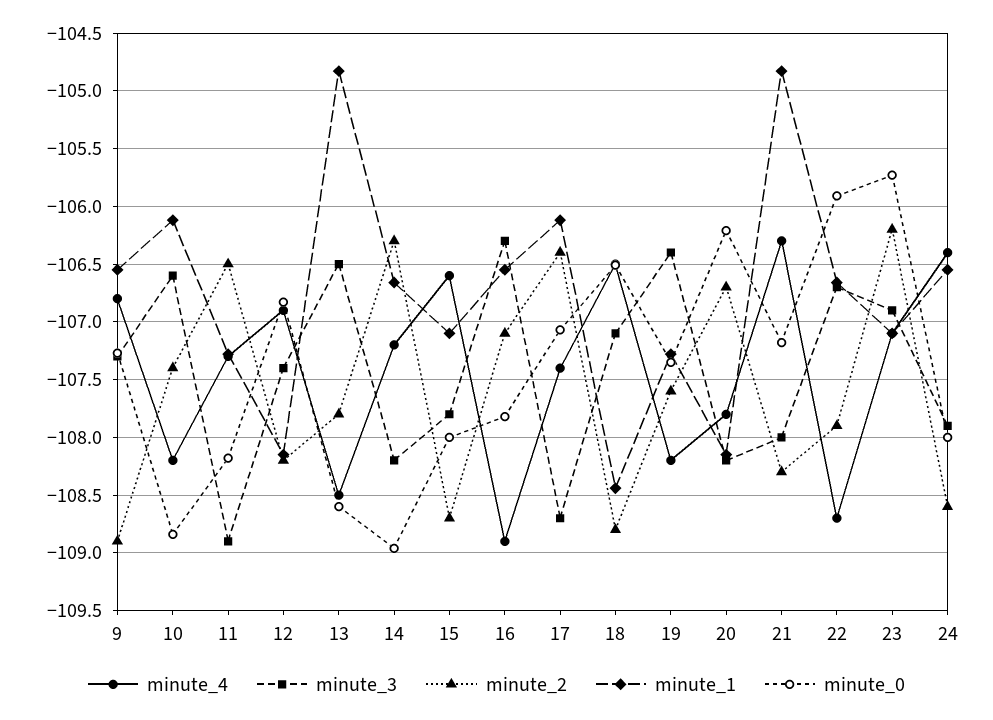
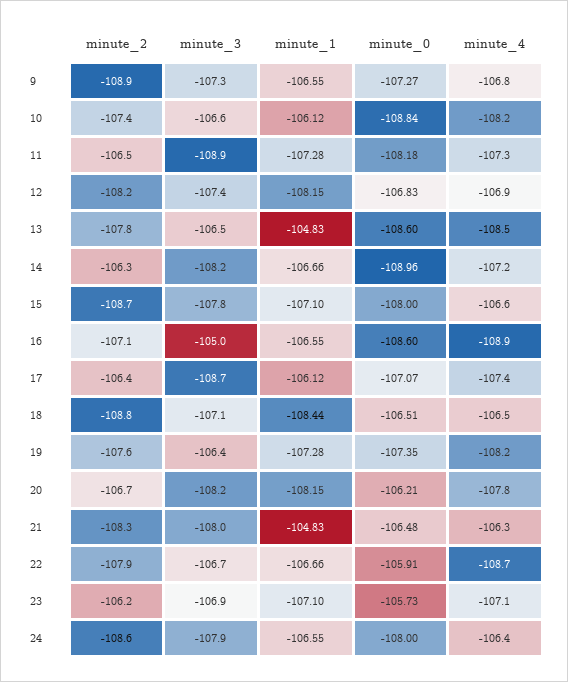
  {
    "minute_4": {
      "9": -106.8,
      "10": -108.2,
      "11": -107.3,
      "12": -106.9,
      "13": -108.5,
      "14": -107.2,
      "15": -106.6,
      "16": -108.9,
      "17": -107.4,
      "18": -106.5,
      "19": -108.2,
      "20": -107.8,
      "21": -106.3,
      "22": -108.7,
      "23": -107.1,
      "24": -106.4
    },
    "minute_3": {
      "9": -107.3,
      "10": -106.6,
      "11": -108.9,
      "12": -107.4,
      "13": -106.5,
      "14": -108.2,
      "15": -107.8,
-     "16": -106.3,
+     "16": -105,
      "17": -108.7,
      "18": -107.1,
      "19": -106.4,
      "20": -108.2,
      "21": -108,
      "22": -106.7,
      "23": -106.9,
      "24": -107.9
    },
    "minute_2": {
      "9": -108.9,
      "10": -107.4,
      "11": -106.5,
      "12": -108.2,
      "13": -107.8,
      "14": -106.3,
      "15": -108.7,
      "16": -107.1,
      "17": -106.4,
      "18": -108.8,
      "19": -107.6,
      "20": -106.7,
      "21": -108.3,
      "22": -107.9,
      "23": -106.2,
      "24": -108.6
    },
    "minute_1": {
      "9": -106.55,
      "10": -106.12,
      "11": -107.28,
      "12": -108.15,
      "13": -104.83,
      "14": -106.66,
      "15": -107.1,
      "16": -106.55,
      "17": -106.12,
      "18": -108.44,
      "19": -107.28,
      "20": -108.15,
      "21": -104.83,
      "22": -106.66,
      "23": -107.1,
      "24": -106.55
    },
    "minute_0": {
      "9": -107.27,
      "10": -108.84,
      "11": -108.18,
      "12": -106.83,
      "13": -108.6,
      "14": -108.96,
      "15": -108,
-     "16": -107.8,
+     "16": -108.6,
      "17": -107.07,
      "18": -106.51,
      "19": -107.35,
      "20": -106.21,
-     "21": -107.2,
+     "21": -106.48,
      "22": -105.91,
      "23": -105.73,
      "24": -108
    }
  }

